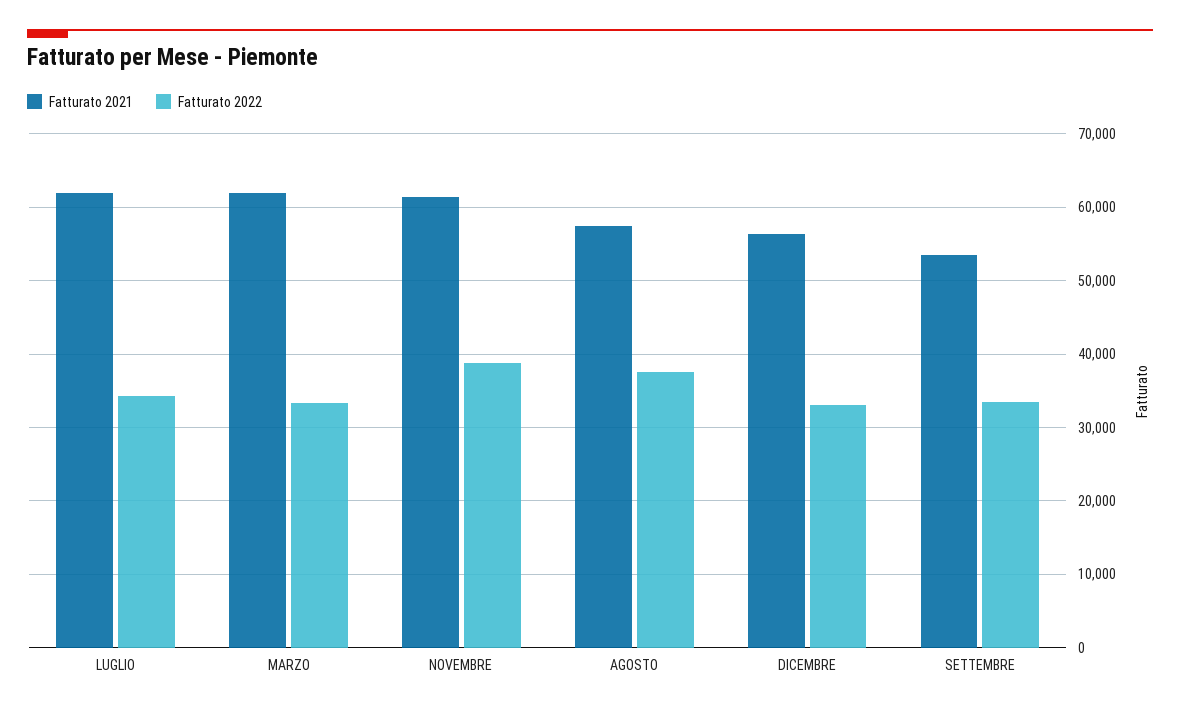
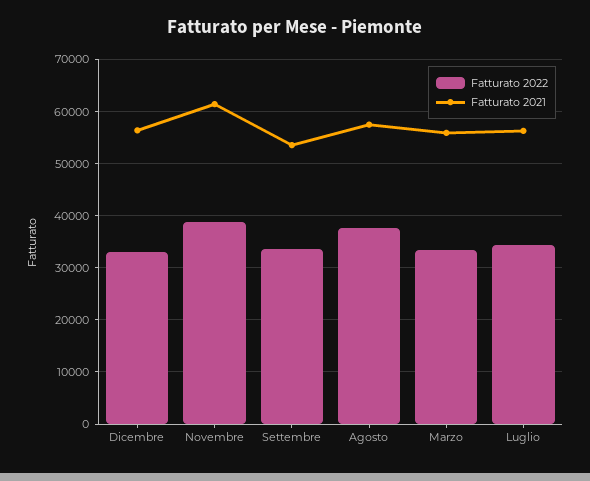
  {
    "Fatturato 2021": {
-     "LUGLIO": 62000,
+     "LUGLIO": 56000,
-     "MARZO": 62000,
+     "MARZO": 56000,
      "NOVEMBRE": 61000,
      "AGOSTO": 58000,
      "DICEMBRE": 56000,
      "SETTEMBRE": 54000
    },
    "Fatturato 2022": {
      "LUGLIO": 34000,
      "MARZO": 33000,
      "NOVEMBRE": 39000,
      "AGOSTO": 38000,
      "DICEMBRE": 33000,
      "SETTEMBRE": 34000
    }
  }

